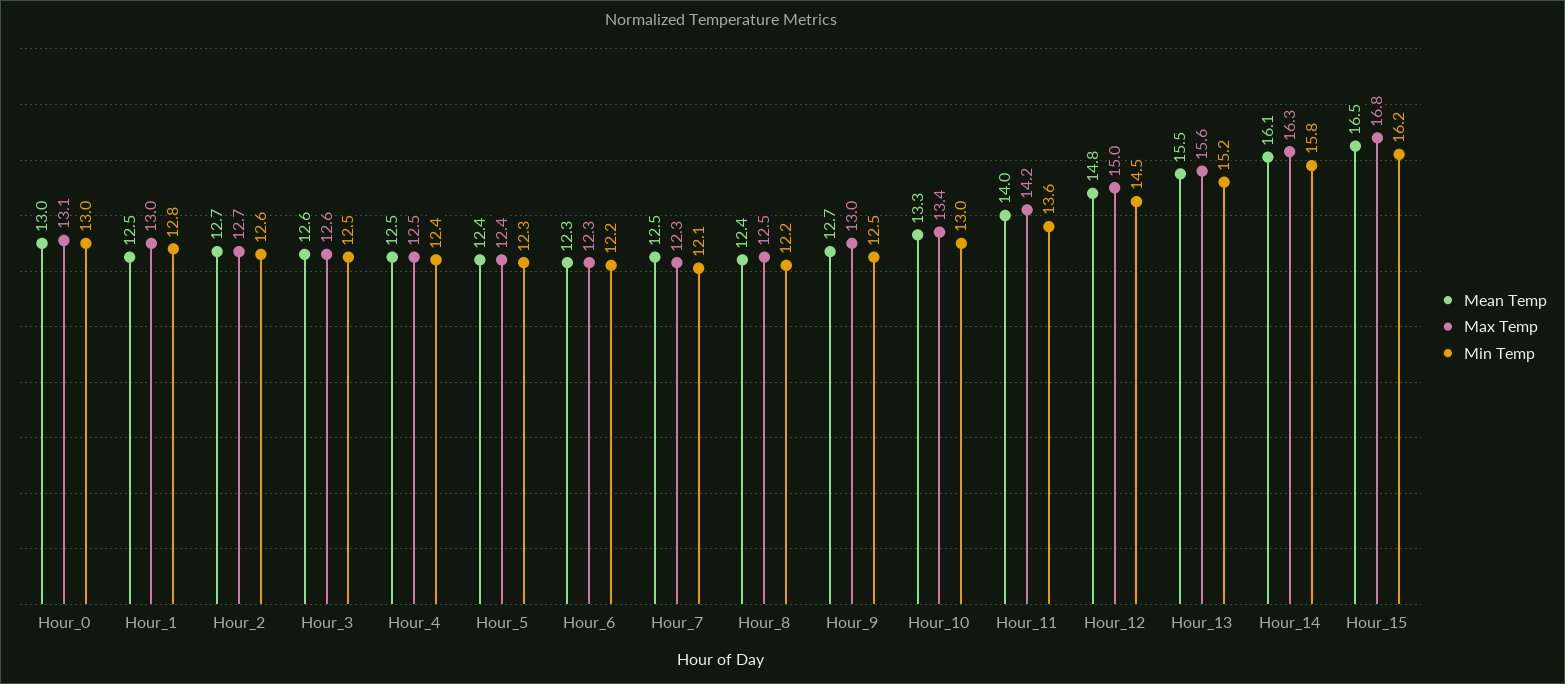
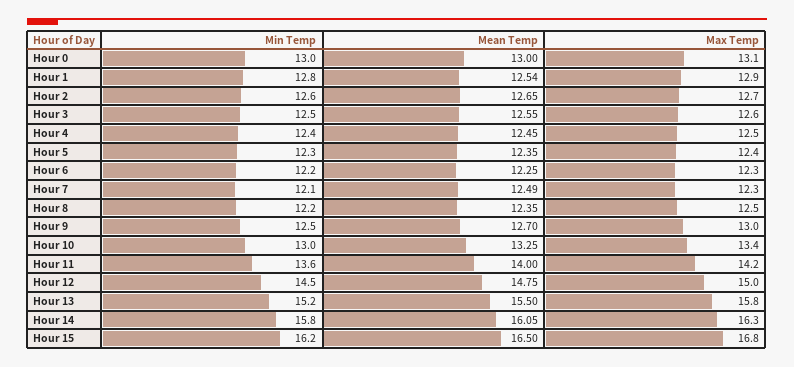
  {
    "Mean Temp": {
      "Hour_0": 13,
      "Hour_1": 12.54,
      "Hour_2": 12.65,
      "Hour_3": 12.55,
      "Hour_4": 12.45,
      "Hour_5": 12.35,
      "Hour_6": 12.25,
      "Hour_7": 12.49,
      "Hour_8": 12.35,
      "Hour_9": 12.7,
      "Hour_10": 13.25,
      "Hour_11": 14,
      "Hour_12": 14.75,
      "Hour_13": 15.5,
      "Hour_14": 16.05,
      "Hour_15": 16.5
    },
    "Max Temp": {
      "Hour_0": 13.1,
-     "Hour_1": 13,
+     "Hour_1": 12.9,
      "Hour_2": 12.7,
      "Hour_3": 12.6,
      "Hour_4": 12.5,
      "Hour_5": 12.4,
      "Hour_6": 12.3,
      "Hour_7": 12.3,
      "Hour_8": 12.5,
      "Hour_9": 13,
      "Hour_10": 13.4,
      "Hour_11": 14.2,
      "Hour_12": 15,
-     "Hour_13": 15.6,
+     "Hour_13": 15.8,
      "Hour_14": 16.3,
      "Hour_15": 16.8
    },
    "Min Temp": {
      "Hour_0": 13,
      "Hour_1": 12.8,
      "Hour_2": 12.6,
      "Hour_3": 12.5,
      "Hour_4": 12.4,
      "Hour_5": 12.3,
      "Hour_6": 12.2,
      "Hour_7": 12.1,
      "Hour_8": 12.2,
      "Hour_9": 12.5,
      "Hour_10": 13,
      "Hour_11": 13.6,
      "Hour_12": 14.5,
      "Hour_13": 15.2,
      "Hour_14": 15.8,
      "Hour_15": 16.2
    }
  }

